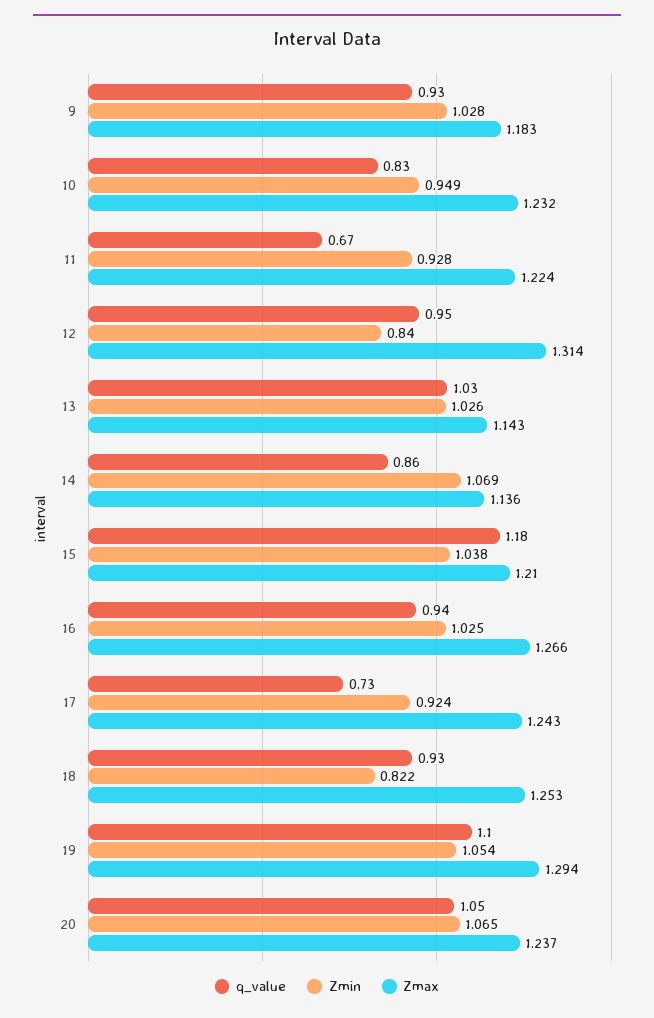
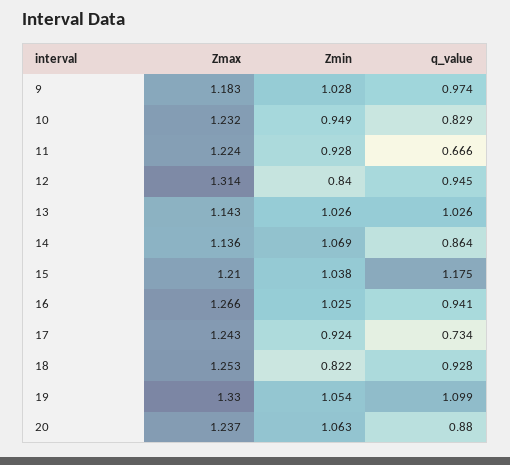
  {
    "q_value": {
-     "9": 0.93,
+     "9": 0.974,
      "10": 0.829,
      "11": 0.666,
      "12": 0.945,
      "13": 1.026,
      "14": 0.864,
      "15": 1.175,
      "16": 0.941,
      "17": 0.734,
      "18": 0.928,
      "19": 1.099,
-     "20": 1.05
+     "20": 0.88
    },
    "Zmin": {
      "9": 1.028,
      "10": 0.949,
      "11": 0.928,
      "12": 0.84,
      "13": 1.026,
      "14": 1.069,
      "15": 1.038,
      "16": 1.025,
      "17": 0.924,
      "18": 0.822,
      "19": 1.054,
-     "20": 1.065
+     "20": 1.063
    },
    "Zmax": {
      "9": 1.183,
      "10": 1.232,
      "11": 1.224,
      "12": 1.314,
      "13": 1.143,
      "14": 1.136,
      "15": 1.21,
      "16": 1.266,
      "17": 1.243,
      "18": 1.253,
-     "19": 1.294,
+     "19": 1.33,
      "20": 1.237
    }
  }

